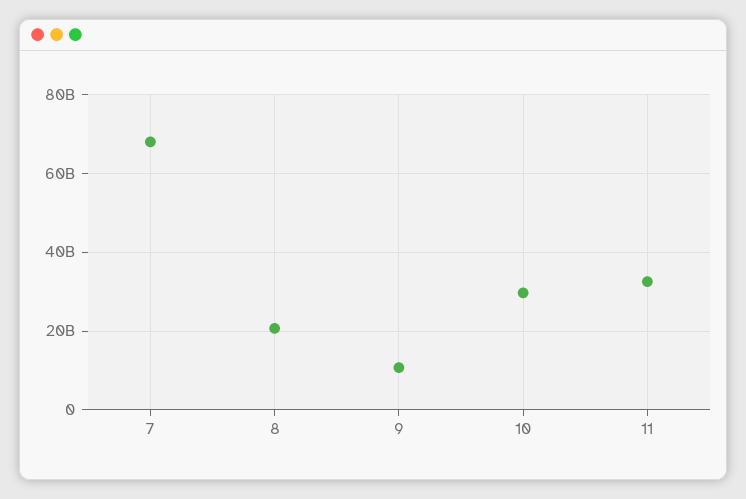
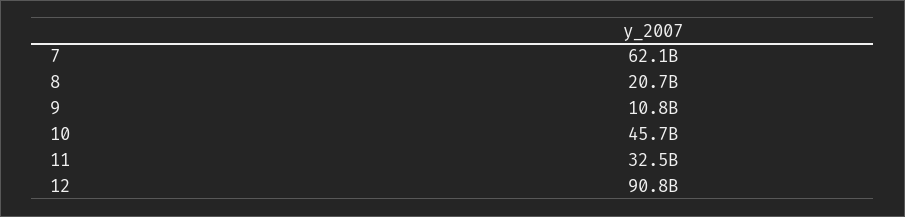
  {
-   "7": 68000000000,
+   "7": 62100000000,
    "8": 20700000000,
    "9": 10800000000,
-   "10": 30000000000,
+   "10": 45700000000,
-   "11": 32500000000
+   "11": 32500000000,
+   "12": 90800000000
  }

